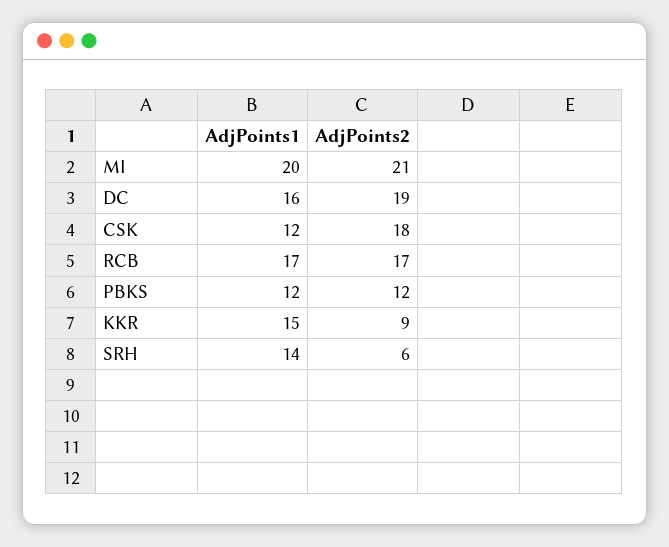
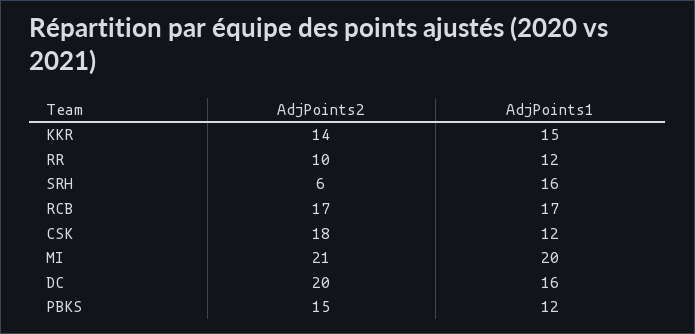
  {
    "AdjPoints1": {
      "MI": 20,
      "DC": 16,
      "CSK": 12,
      "RCB": 17,
      "PBKS": 12,
      "KKR": 15,
-     "SRH": 14
+     "SRH": 16,
+     "RR": 12
    },
    "AdjPoints2": {
      "MI": 21,
-     "DC": 19,
+     "DC": 20,
      "CSK": 18,
      "RCB": 17,
-     "PBKS": 12,
+     "PBKS": 15,
-     "KKR": 9,
+     "KKR": 14,
-     "SRH": 6
+     "SRH": 6,
+     "RR": 10
    }
  }

